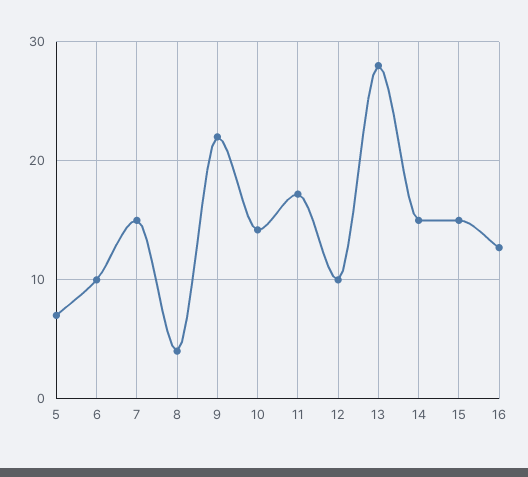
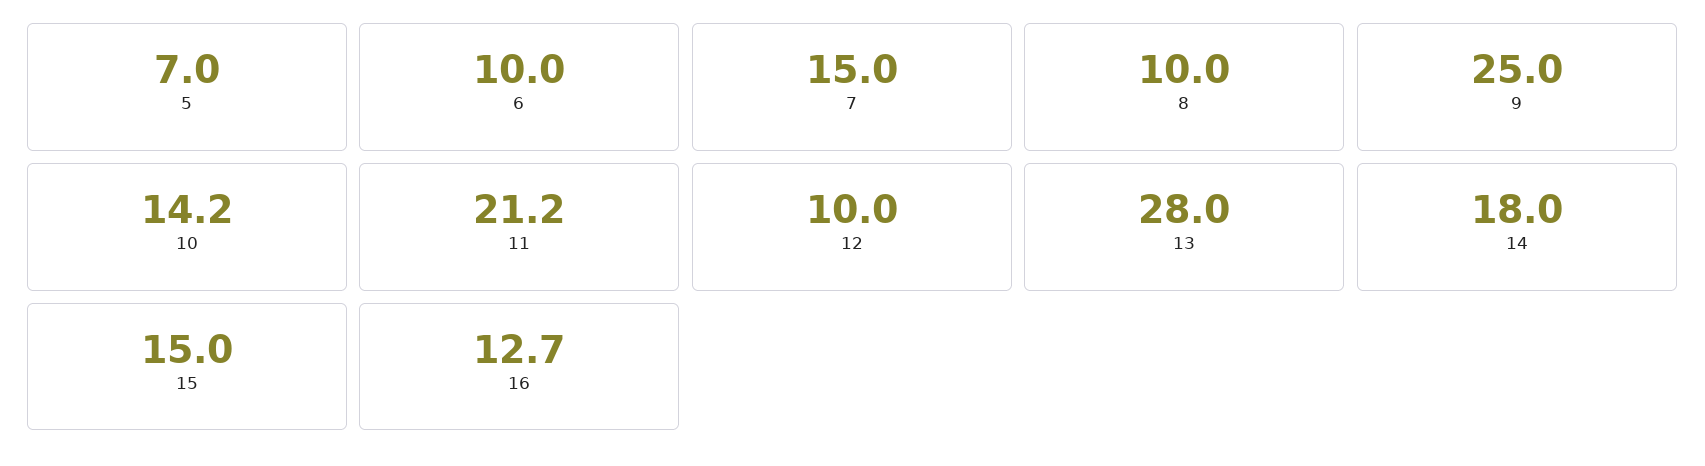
  {
    "5": 7,
    "6": 10,
    "7": 15,
-   "8": 4,
+   "8": 10,
-   "9": 22,
+   "9": 25,
    "10": 14.2,
-   "11": 17,
+   "11": 21.2,
    "12": 10,
    "13": 28,
-   "14": 15,
+   "14": 18,
    "15": 15,
    "16": 12.7
  }

